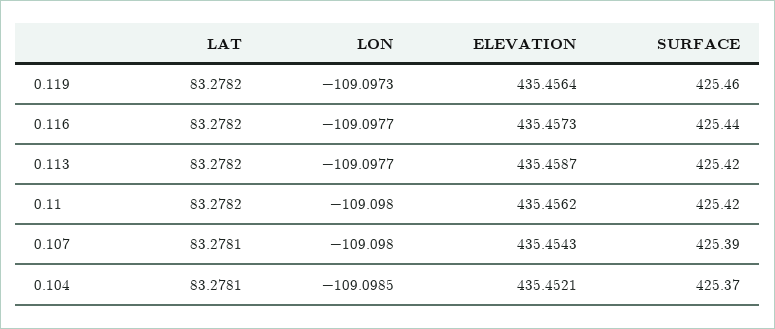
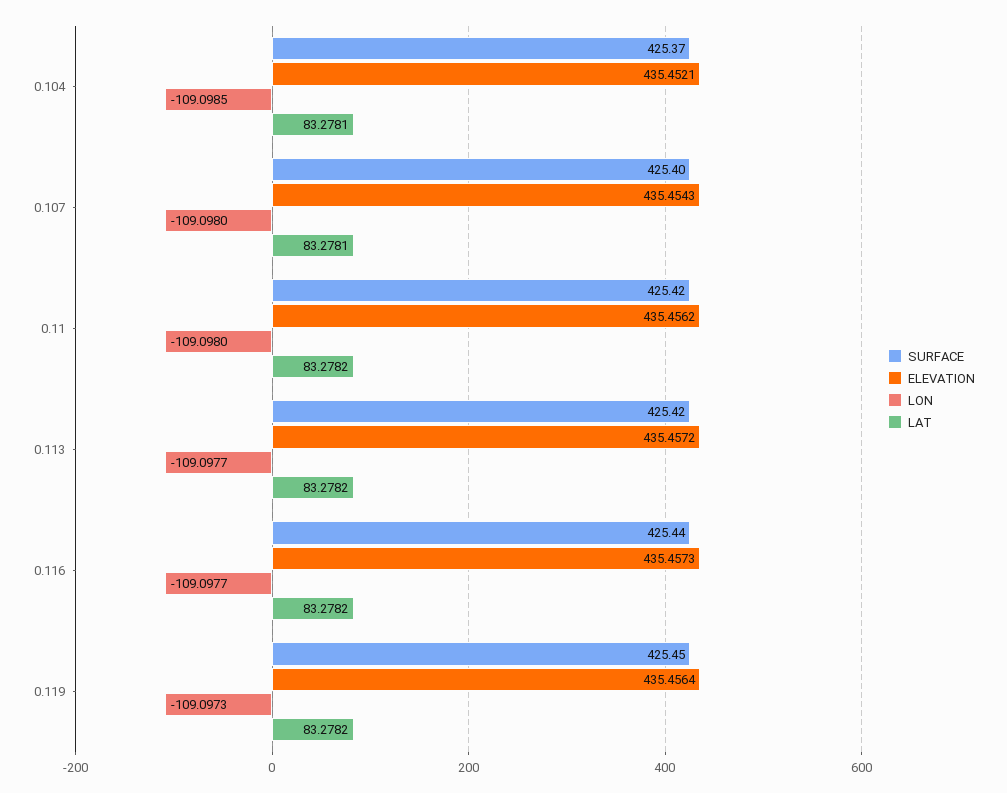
  {
    "LAT": {
      "0.119": 83.2782,
      "0.116": 83.2782,
      "0.113": 83.2782,
      "0.11": 83.2782,
      "0.107": 83.2781,
      "0.104": 83.2781
    },
    "LON": {
      "0.119": -109.0973,
      "0.116": -109.0977,
      "0.113": -109.0977,
      "0.11": -109.098,
      "0.107": -109.098,
      "0.104": -109.0985
    },
    "ELEVATION": {
      "0.119": 435.4564,
      "0.116": 435.4573,
-     "0.113": 435.4587,
+     "0.113": 435.4572,
      "0.11": 435.4562,
      "0.107": 435.4543,
      "0.104": 435.4521
    },
    "SURFACE": {
-     "0.119": 425.46,
+     "0.119": 425.45,
      "0.116": 425.44,
      "0.113": 425.42,
      "0.11": 425.42,
-     "0.107": 425.39,
+     "0.107": 425.4,
      "0.104": 425.37
    }
  }

